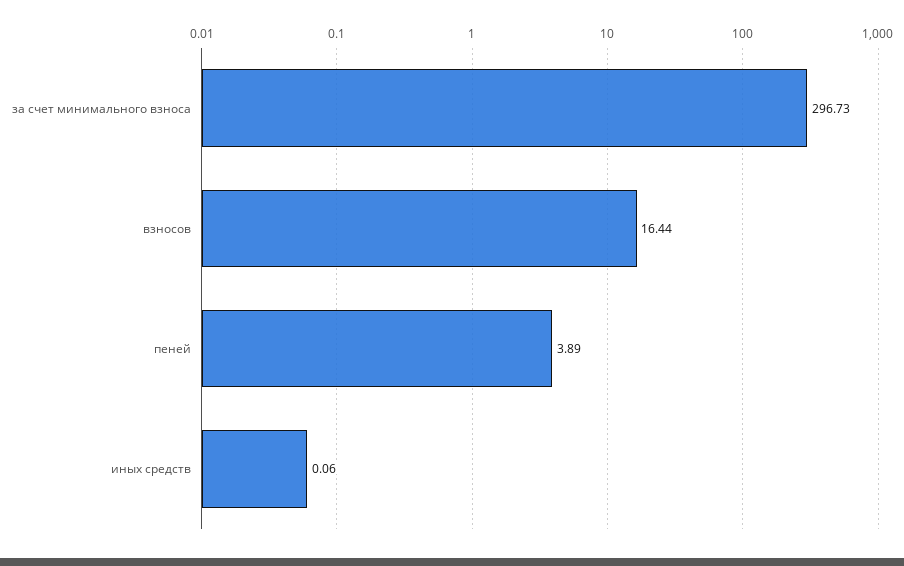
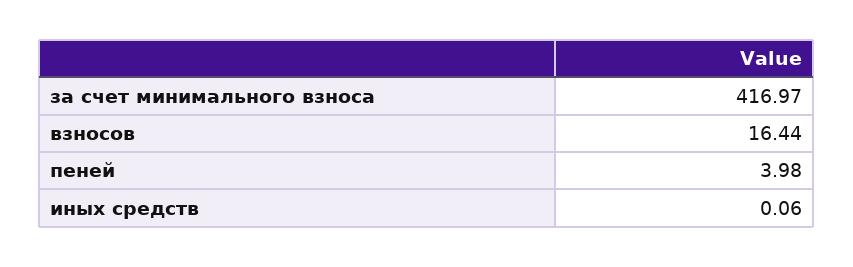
  {
-   "за счет минимального взноса": 296.73,
+   "за счет минимального взноса": 416.97,
    "взносов": 16.44,
-   "пеней": 3.89,
+   "пеней": 3.98,
    "иных средств": 0.06
  }

